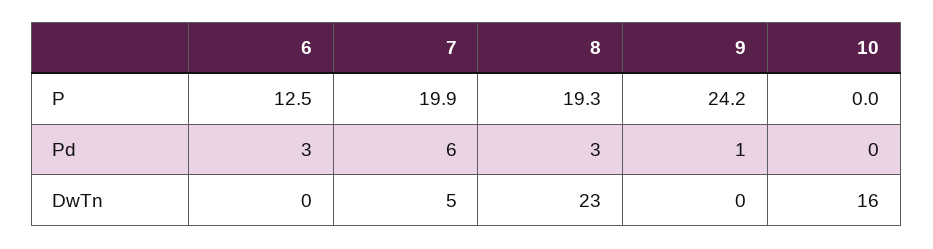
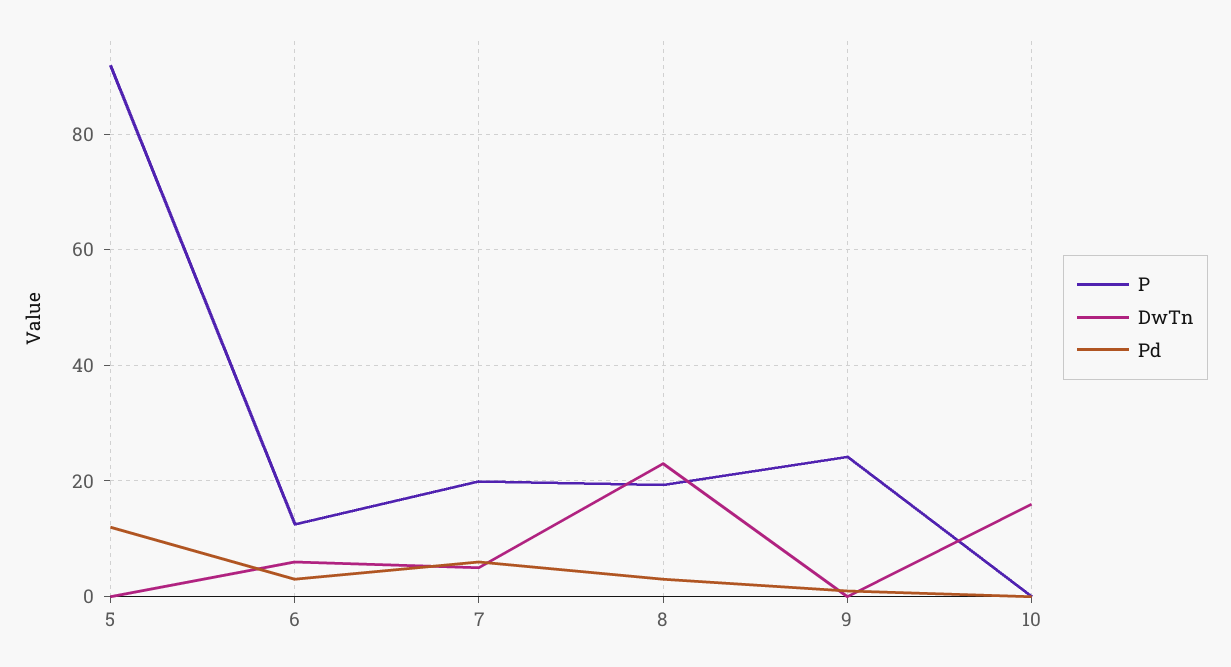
  {
    "P": {
      "6": 12.5,
      "7": 19.9,
      "8": 19.3,
      "9": 24.2,
-     "10": 0
+     "10": 0,
+     "5": 92
    },
    "Pd": {
      "6": 3,
      "7": 6,
      "8": 3,
      "9": 1,
-     "10": 0
+     "10": 0,
+     "5": 12
    },
    "DwTn": {
-     "6": 0,
+     "6": 6,
      "7": 5,
      "8": 23,
      "9": 0,
-     "10": 16
+     "10": 16,
+     "5": 0
    }
  }

